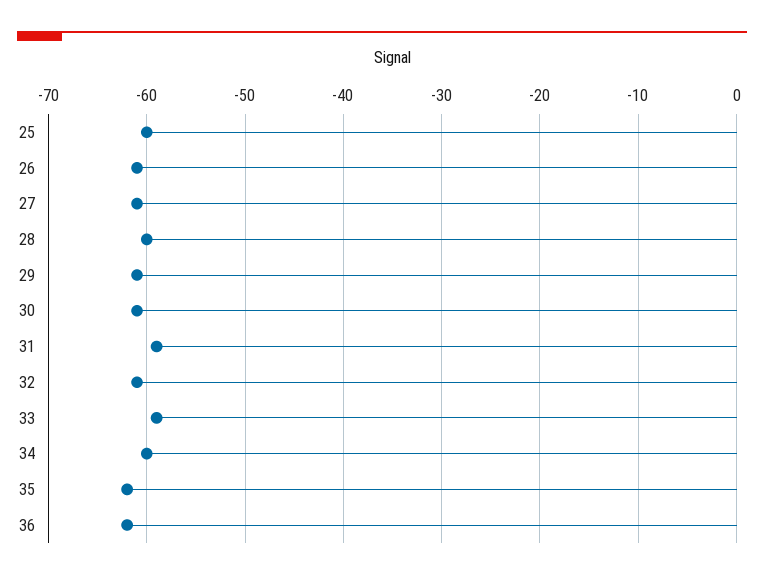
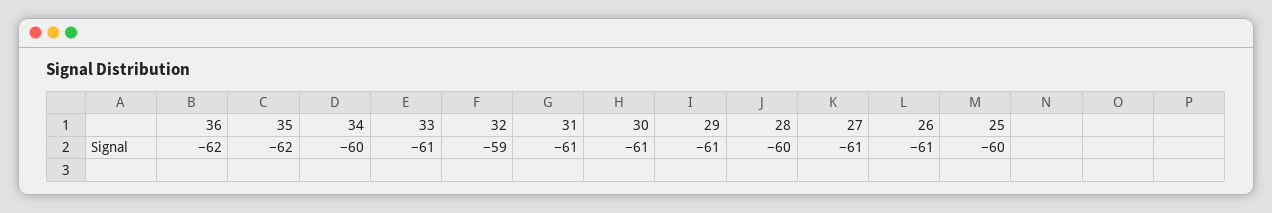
  {
    "25": -60,
    "26": -61,
    "27": -61,
    "28": -60,
    "29": -61,
    "30": -61,
-   "31": -59,
+   "31": -61,
-   "32": -61,
+   "32": -59,
-   "33": -59,
+   "33": -61,
    "34": -60,
    "35": -62,
    "36": -62
  }

